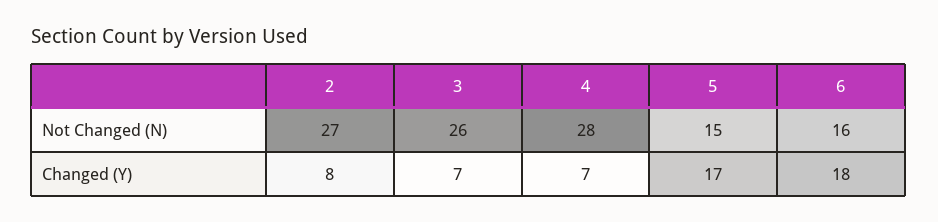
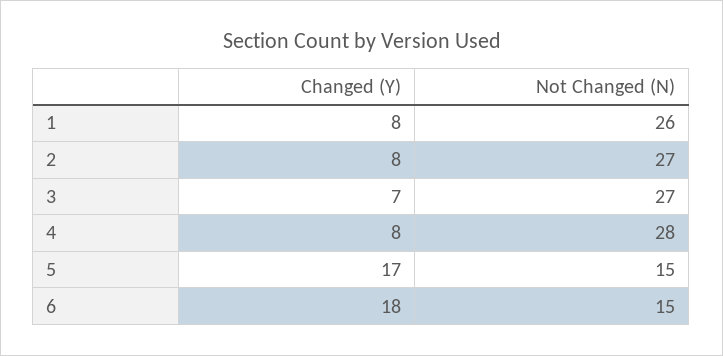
  {
    "2": {
      "Not Changed (N)": 27,
      "Changed (Y)": 8
    },
    "3": {
-     "Not Changed (N)": 26,
+     "Not Changed (N)": 27,
      "Changed (Y)": 7
    },
    "4": {
      "Not Changed (N)": 28,
-     "Changed (Y)": 7
+     "Changed (Y)": 8
    },
    "5": {
      "Not Changed (N)": 15,
      "Changed (Y)": 17
    },
    "6": {
-     "Not Changed (N)": 16,
+     "Not Changed (N)": 15,
      "Changed (Y)": 18
-   }
+   },
+   "1": {
+     "Changed (Y)": 8,
+     "Not Changed (N)": 26
+   }
  }

